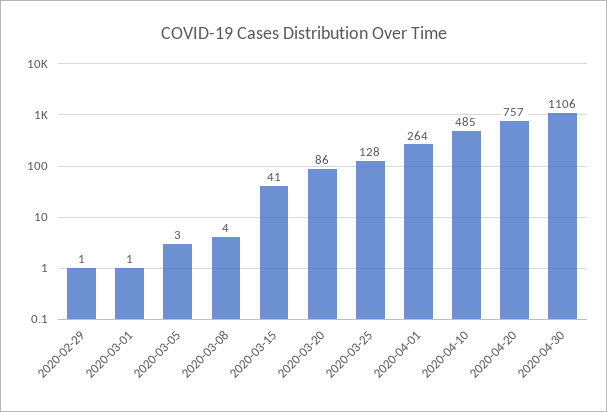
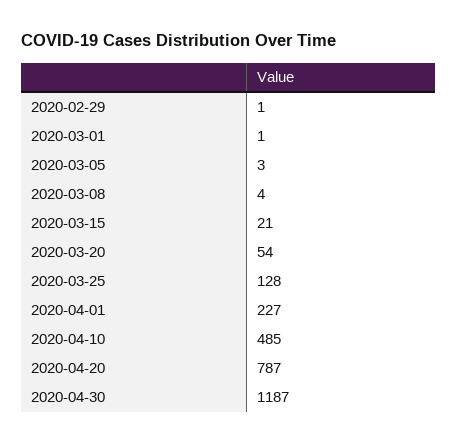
  {
    "2020-02-29": 1,
    "2020-03-01": 1,
    "2020-03-05": 3,
    "2020-03-08": 4,
-   "2020-03-15": 41,
+   "2020-03-15": 21,
-   "2020-03-20": 86,
+   "2020-03-20": 54,
    "2020-03-25": 128,
-   "2020-04-01": 264,
+   "2020-04-01": 227,
    "2020-04-10": 485,
-   "2020-04-20": 757,
+   "2020-04-20": 787,
-   "2020-04-30": 1106
+   "2020-04-30": 1187
  }

